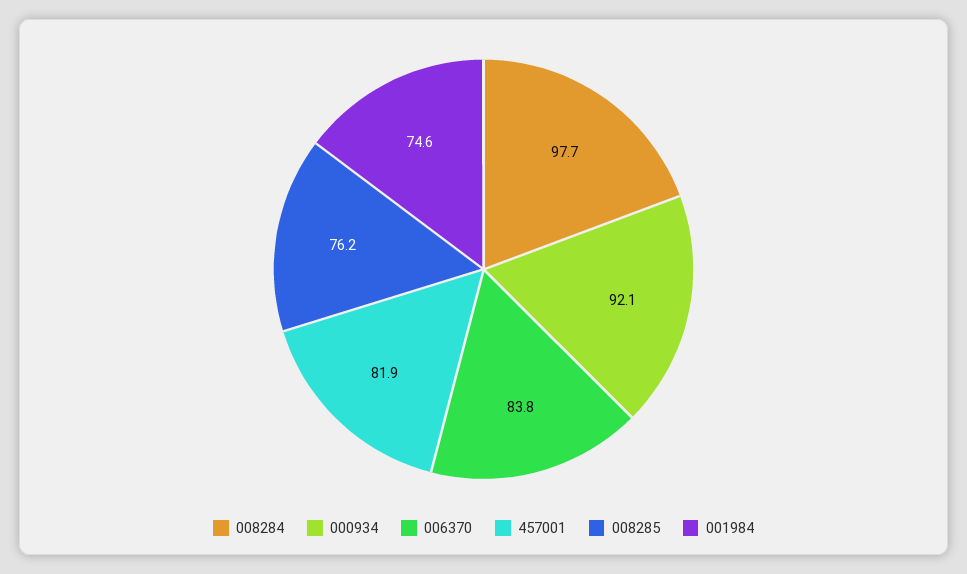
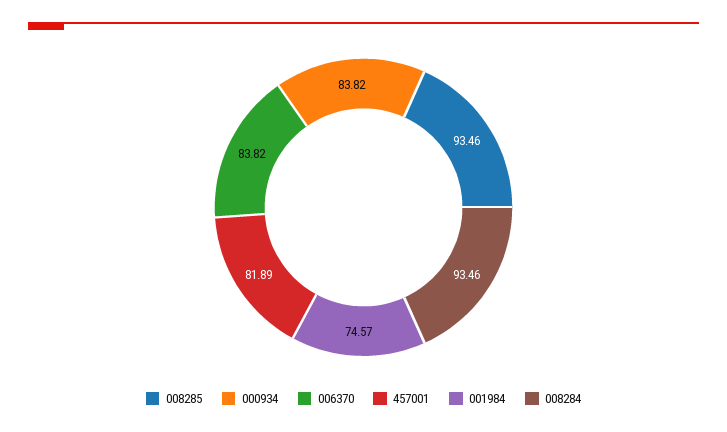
  {
-   "008284": 97.7,
+   "008284": 93.46,
-   "000934": 92.1,
+   "000934": 83.82,
    "006370": 83.82,
    "457001": 81.89,
-   "008285": 76.2,
+   "008285": 93.46,
    "001984": 74.57
  }

